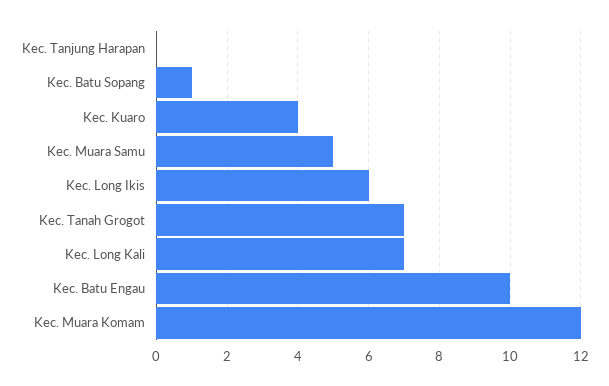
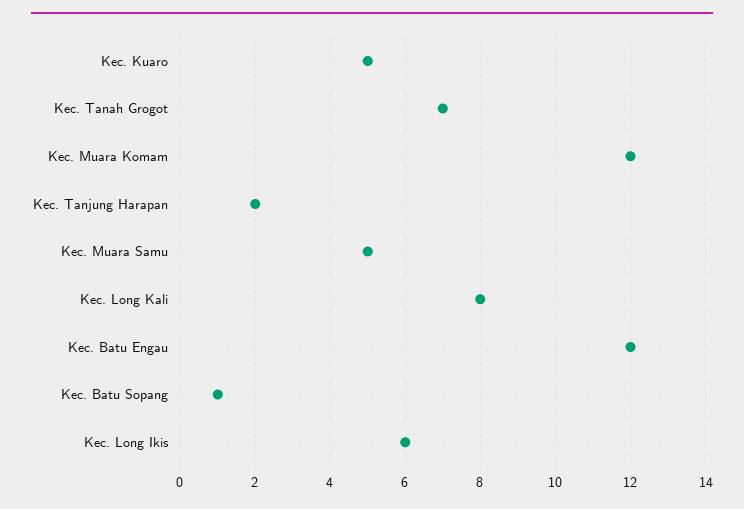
  {
-   "Kec. Tanjung Harapan": 0,
+   "Kec. Tanjung Harapan": 2,
    "Kec. Batu Sopang": 1,
-   "Kec. Kuaro": 4,
+   "Kec. Kuaro": 5,
    "Kec. Muara Samu": 5,
    "Kec. Long Ikis": 6,
    "Kec. Tanah Grogot": 7,
-   "Kec. Long Kali": 7,
+   "Kec. Long Kali": 8,
-   "Kec. Batu Engau": 10,
+   "Kec. Batu Engau": 12,
    "Kec. Muara Komam": 12
  }

